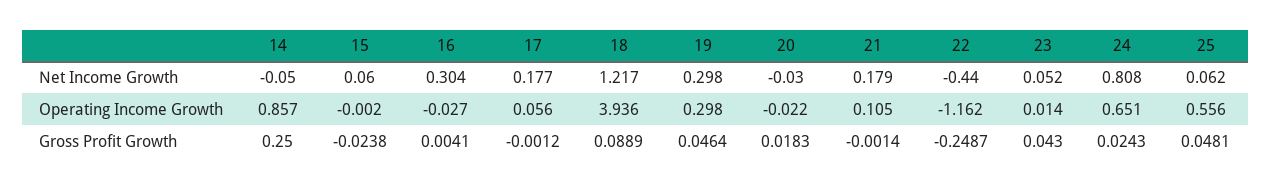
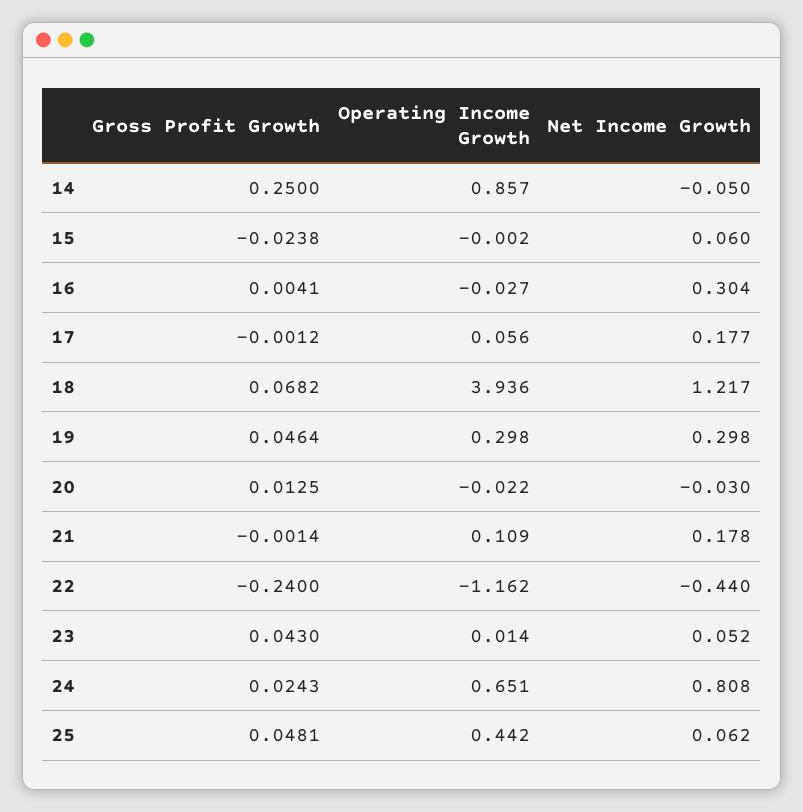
  {
    "14": {
      "Net Income Growth": -0.05,
      "Operating Income Growth": 0.857,
      "Gross Profit Growth": 0.25
    },
    "15": {
      "Net Income Growth": 0.06,
      "Operating Income Growth": -0.002,
      "Gross Profit Growth": -0.0238
    },
    "16": {
      "Net Income Growth": 0.304,
      "Operating Income Growth": -0.027,
      "Gross Profit Growth": 0.0041
    },
    "17": {
      "Net Income Growth": 0.177,
      "Operating Income Growth": 0.056,
      "Gross Profit Growth": -0.0012
    },
    "18": {
      "Net Income Growth": 1.217,
      "Operating Income Growth": 3.936,
-     "Gross Profit Growth": 0.0889
+     "Gross Profit Growth": 0.0682
    },
    "19": {
      "Net Income Growth": 0.298,
      "Operating Income Growth": 0.298,
      "Gross Profit Growth": 0.0464
    },
    "20": {
      "Net Income Growth": -0.03,
      "Operating Income Growth": -0.022,
-     "Gross Profit Growth": 0.0183
+     "Gross Profit Growth": 0.0125
    },
    "21": {
-     "Net Income Growth": 0.179,
+     "Net Income Growth": 0.178,
-     "Operating Income Growth": 0.105,
+     "Operating Income Growth": 0.109,
      "Gross Profit Growth": -0.0014
    },
    "22": {
      "Net Income Growth": -0.44,
      "Operating Income Growth": -1.162,
-     "Gross Profit Growth": -0.2487
+     "Gross Profit Growth": -0.24
    },
    "23": {
      "Net Income Growth": 0.052,
      "Operating Income Growth": 0.014,
      "Gross Profit Growth": 0.043
    },
    "24": {
      "Net Income Growth": 0.808,
      "Operating Income Growth": 0.651,
      "Gross Profit Growth": 0.0243
    },
    "25": {
      "Net Income Growth": 0.062,
-     "Operating Income Growth": 0.556,
+     "Operating Income Growth": 0.442,
      "Gross Profit Growth": 0.0481
    }
  }

